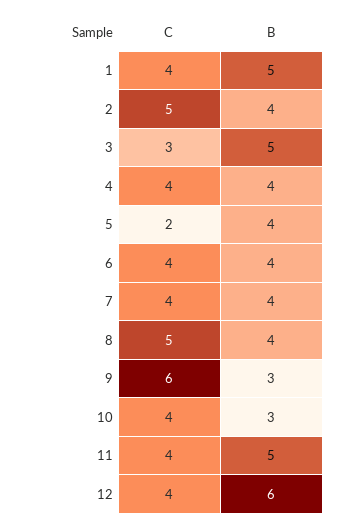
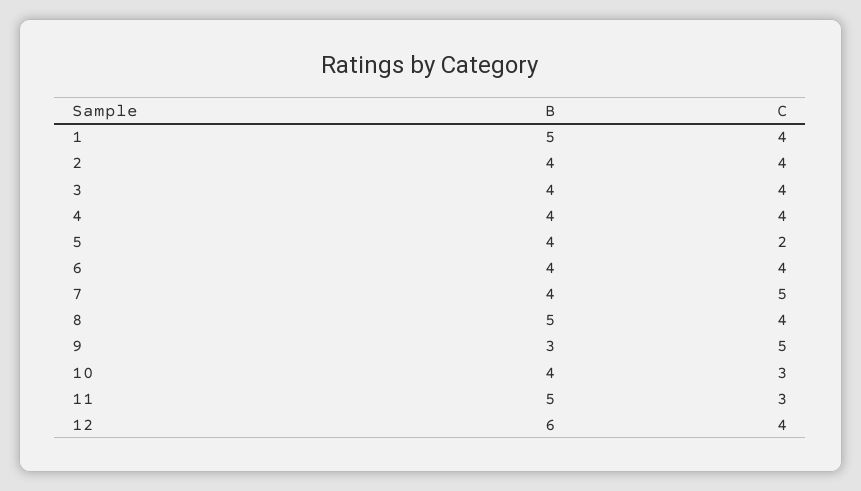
  {
    "C": {
      "1": 4,
-     "2": 5,
+     "2": 4,
-     "3": 3,
+     "3": 4,
      "4": 4,
      "5": 2,
      "6": 4,
-     "7": 4,
+     "7": 5,
-     "8": 5,
+     "8": 4,
-     "9": 6,
+     "9": 5,
-     "10": 4,
+     "10": 3,
-     "11": 4,
+     "11": 3,
      "12": 4
    },
    "B": {
      "1": 5,
      "2": 4,
-     "3": 5,
+     "3": 4,
      "4": 4,
      "5": 4,
      "6": 4,
      "7": 4,
-     "8": 4,
+     "8": 5,
      "9": 3,
-     "10": 3,
+     "10": 4,
      "11": 5,
      "12": 6
    }
  }

